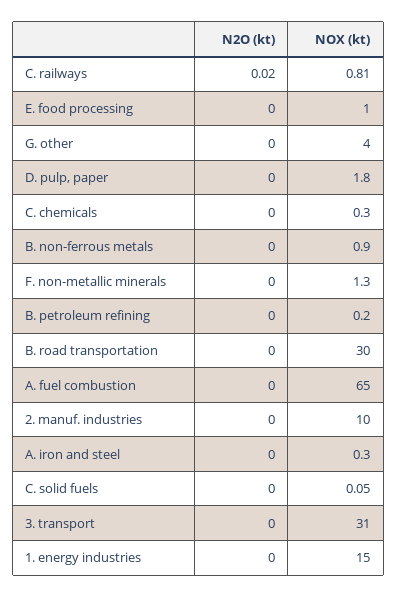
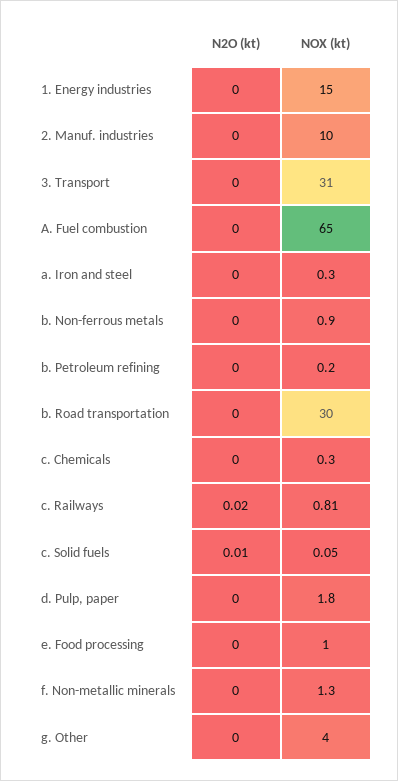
  {
    "N2O (kt)": {
      "C. railways": 0.02,
      "E. food processing": 0,
      "G. other": 0,
      "D. pulp, paper": 0,
      "C. chemicals": 0,
      "B. non-ferrous metals": 0,
      "F. non-metallic minerals": 0,
      "B. petroleum refining": 0,
      "B. road transportation": 0,
      "A. fuel combustion": 0,
      "2. manuf. industries": 0,
      "A. iron and steel": 0,
-     "C. solid fuels": 0,
+     "C. solid fuels": 0.01,
      "3. transport": 0,
      "1. energy industries": 0
    },
    "NOX (kt)": {
      "C. railways": 0.81,
      "E. food processing": 1,
      "G. other": 4,
      "D. pulp, paper": 1.8,
      "C. chemicals": 0.3,
      "B. non-ferrous metals": 0.9,
      "F. non-metallic minerals": 1.3,
      "B. petroleum refining": 0.2,
      "B. road transportation": 30,
      "A. fuel combustion": 65,
      "2. manuf. industries": 10,
      "A. iron and steel": 0.3,
      "C. solid fuels": 0.05,
      "3. transport": 31,
      "1. energy industries": 15
    }
  }

